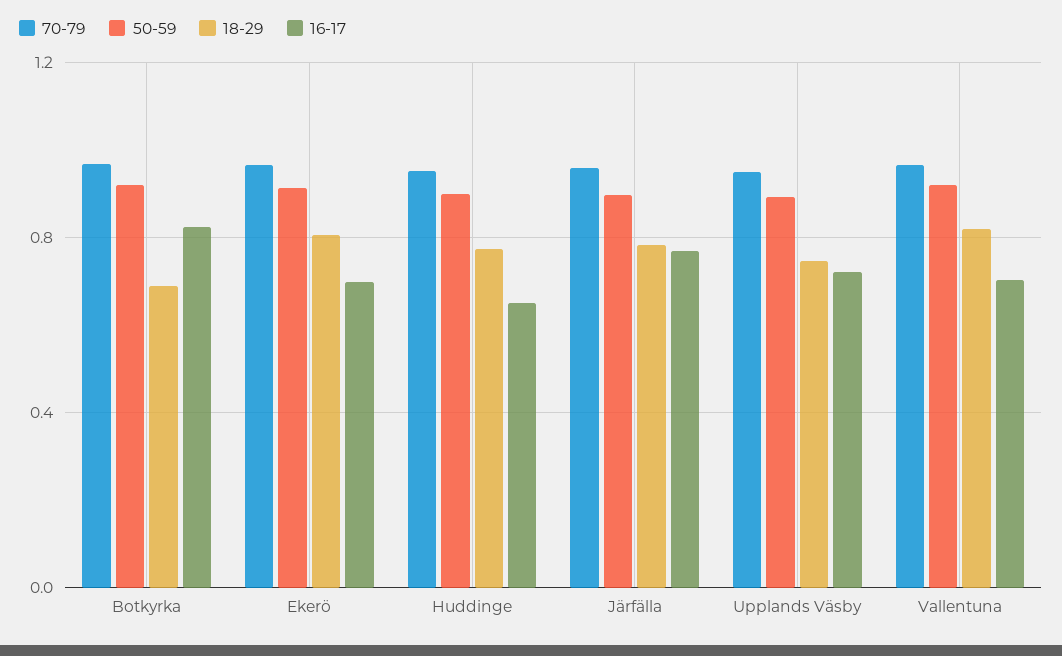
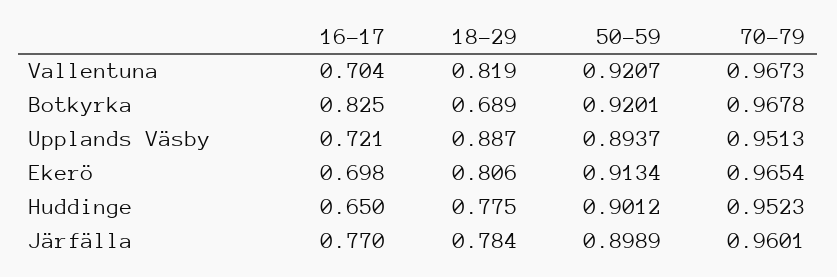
  {
    "70-79": {
      "Botkyrka": 0.9678,
      "Ekerö": 0.9654,
      "Huddinge": 0.9523,
      "Järfälla": 0.9601,
      "Upplands Väsby": 0.9513,
      "Vallentuna": 0.9673
    },
    "50-59": {
      "Botkyrka": 0.9201,
      "Ekerö": 0.9134,
      "Huddinge": 0.9012,
      "Järfälla": 0.8989,
      "Upplands Väsby": 0.8937,
      "Vallentuna": 0.9207
    },
    "18-29": {
      "Botkyrka": 0.689,
      "Ekerö": 0.806,
      "Huddinge": 0.775,
      "Järfälla": 0.784,
-     "Upplands Väsby": 0.75,
+     "Upplands Väsby": 0.887,
      "Vallentuna": 0.819
    },
    "16-17": {
      "Botkyrka": 0.825,
      "Ekerö": 0.698,
      "Huddinge": 0.65,
      "Järfälla": 0.77,
      "Upplands Väsby": 0.721,
      "Vallentuna": 0.704
    }
  }

